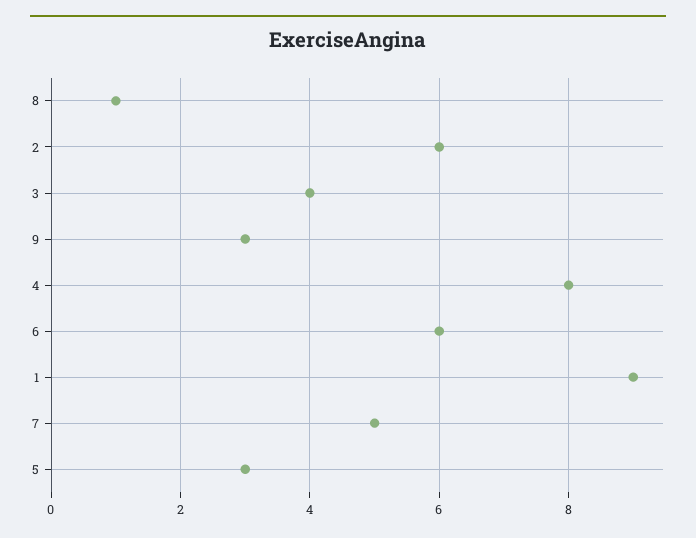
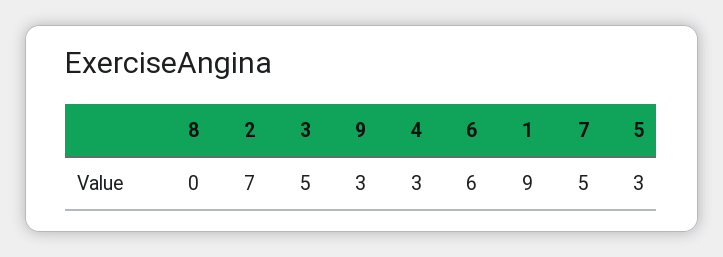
  {
-   "8": 1,
+   "8": 0,
-   "2": 6,
+   "2": 7,
-   "3": 4,
+   "3": 5,
    "9": 3,
-   "4": 8,
+   "4": 3,
    "6": 6,
    "1": 9,
    "7": 5,
    "5": 3
  }

